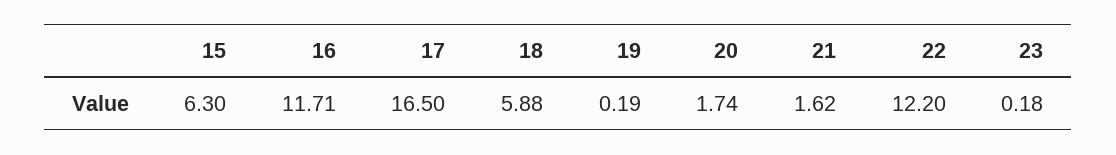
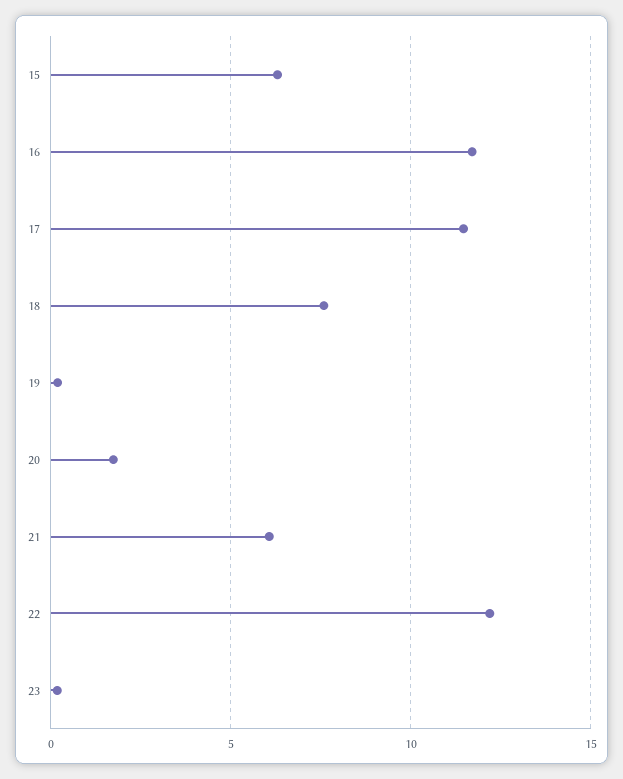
  {
    "15": 6.3,
    "16": 11.71,
-   "17": 16.5,
+   "17": 11.5,
-   "18": 5.88,
+   "18": 7.5,
    "19": 0.19,
    "20": 1.74,
-   "21": 1.62,
+   "21": 6,
    "22": 12.2,
    "23": 0.18
  }

